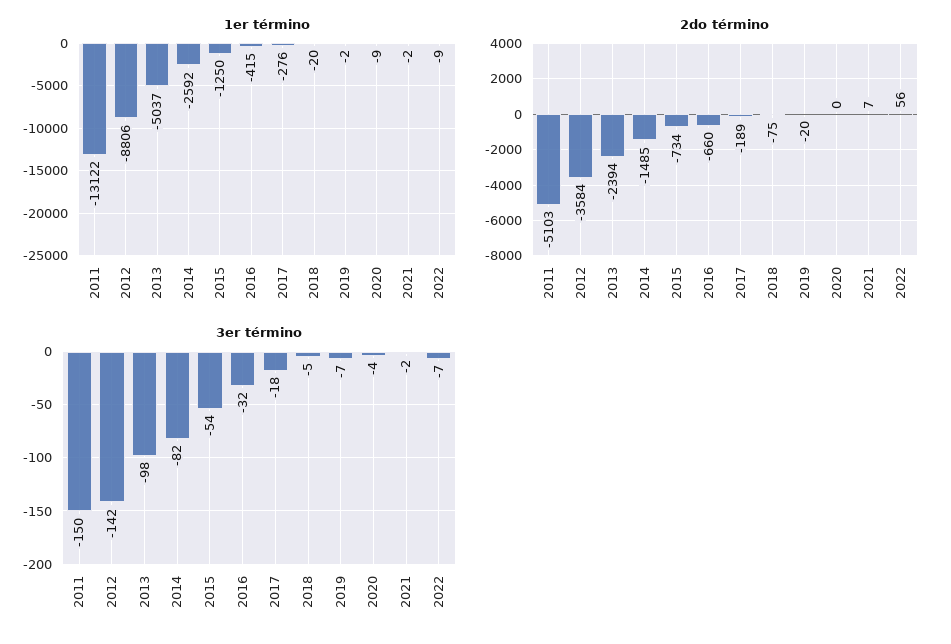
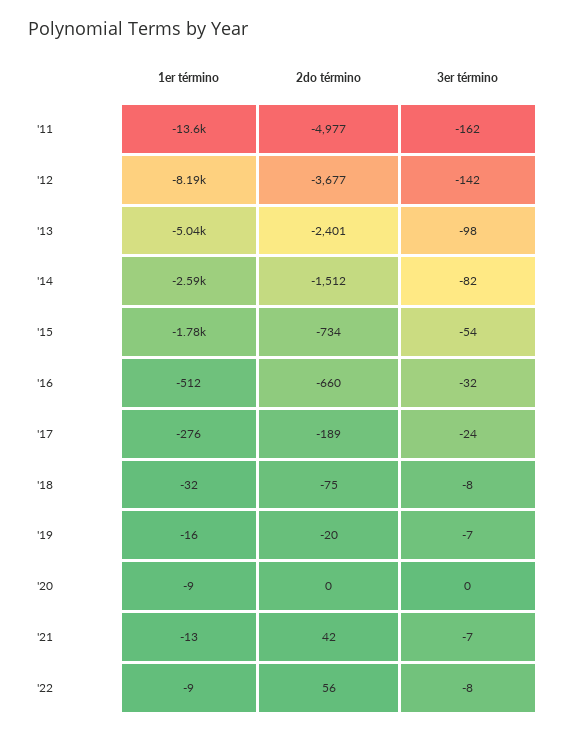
  {
    "1er término": {
-     "2011": -13122,
+     "2011": -13600,
-     "2012": -8806,
+     "2012": -8190,
      "2013": -5037,
      "2014": -2592,
-     "2015": -1250,
+     "2015": -1780,
-     "2016": -415,
+     "2016": -512,
      "2017": -276,
-     "2018": -20,
+     "2018": -32,
-     "2019": -2,
+     "2019": -16,
      "2020": -9,
-     "2021": -2,
+     "2021": -13,
      "2022": -9
    },
    "2do término": {
-     "2011": -5103,
+     "2011": -4977,
-     "2012": -3584,
+     "2012": -3677,
-     "2013": -2394,
+     "2013": -2401,
-     "2014": -1485,
+     "2014": -1512,
      "2015": -734,
      "2016": -660,
      "2017": -189,
      "2018": -75,
      "2019": -20,
      "2020": 0,
-     "2021": 7,
+     "2021": 42,
      "2022": 56
    },
    "3er término": {
-     "2011": -150,
+     "2011": -162,
      "2012": -142,
      "2013": -98,
      "2014": -82,
      "2015": -54,
      "2016": -32,
-     "2017": -18,
+     "2017": -24,
-     "2018": -5,
+     "2018": -8,
      "2019": -7,
-     "2020": -4,
+     "2020": 0,
-     "2021": -2,
+     "2021": -7,
-     "2022": -7
+     "2022": -8
    }
  }

